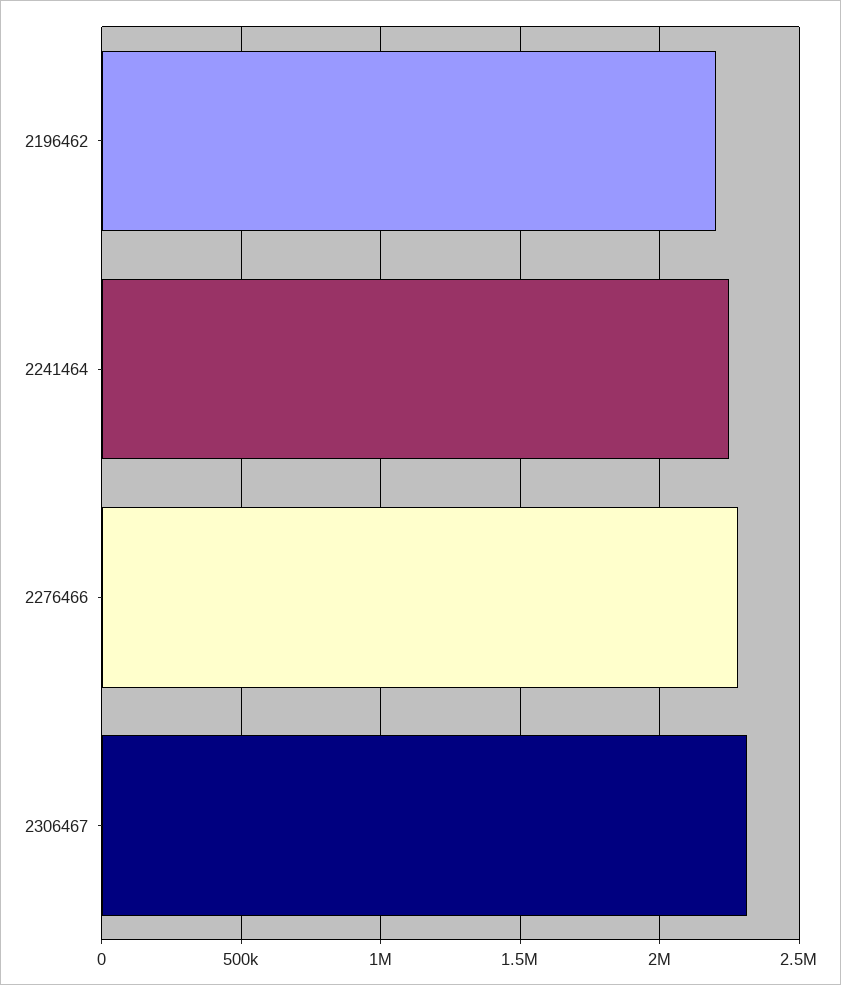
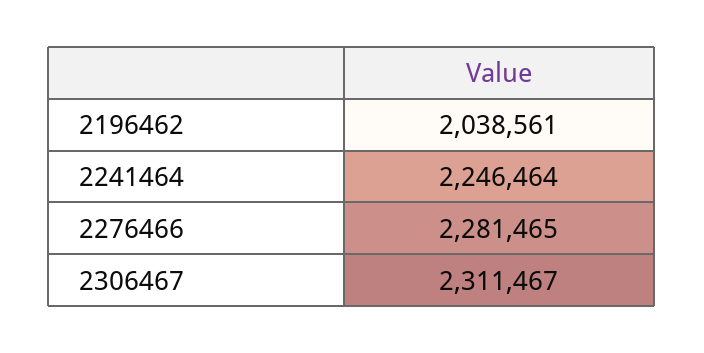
  {
-   "2196462": 2200000,
+   "2196462": 2038561,
    "2241464": 2246464,
    "2276466": 2281465,
    "2306467": 2311467
  }

